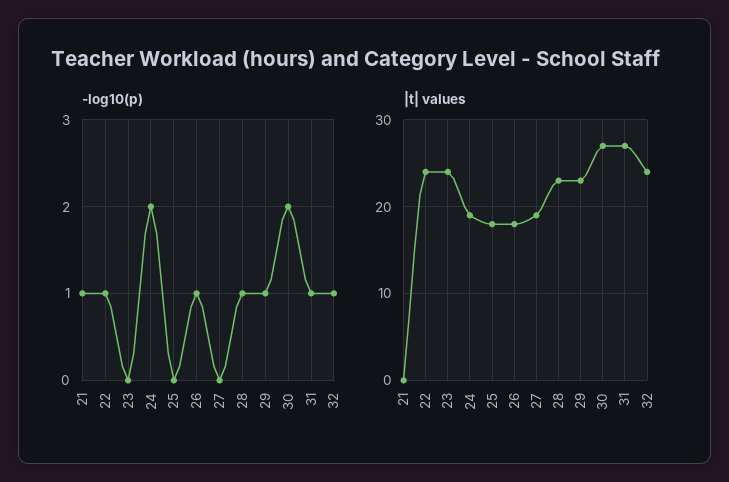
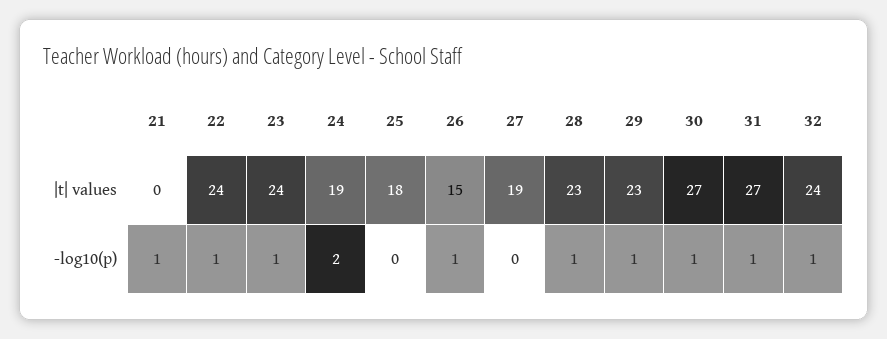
  {
    "-log10(p)": {
      "21": 1,
      "22": 1,
-     "23": 0,
+     "23": 1,
      "24": 2,
      "25": 0,
      "26": 1,
      "27": 0,
      "28": 1,
      "29": 1,
-     "30": 2,
+     "30": 1,
      "31": 1,
      "32": 1
    },
    "|t| values": {
      "21": 0,
      "22": 24,
      "23": 24,
      "24": 19,
      "25": 18,
-     "26": 18,
+     "26": 15,
      "27": 19,
      "28": 23,
      "29": 23,
      "30": 27,
      "31": 27,
      "32": 24
    }
  }

